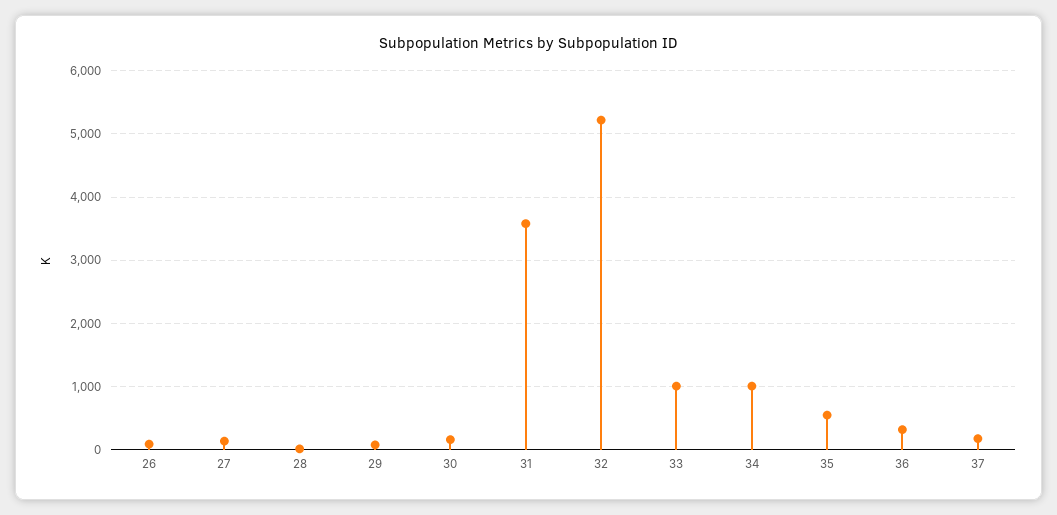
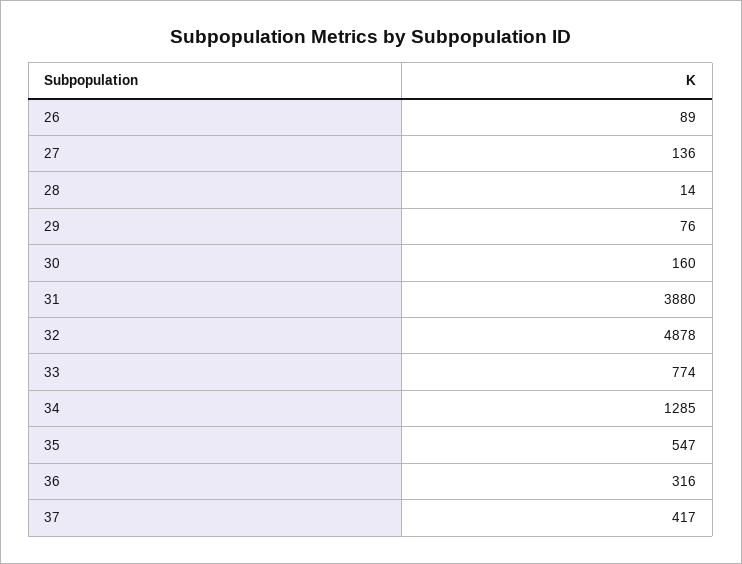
  {
    "26": 89,
    "27": 136,
    "28": 14,
    "29": 76,
    "30": 160,
-   "31": 3600,
+   "31": 3880,
-   "32": 5200,
+   "32": 4878,
-   "33": 1000,
+   "33": 774,
-   "34": 1000,
+   "34": 1285,
    "35": 547,
    "36": 316,
-   "37": 200
+   "37": 417
  }

